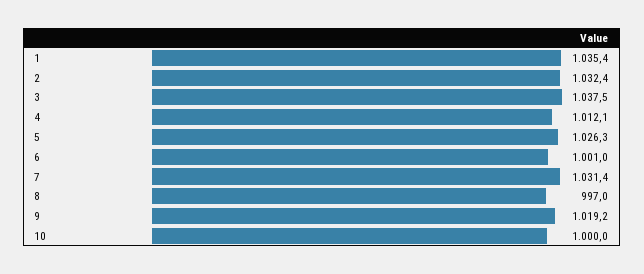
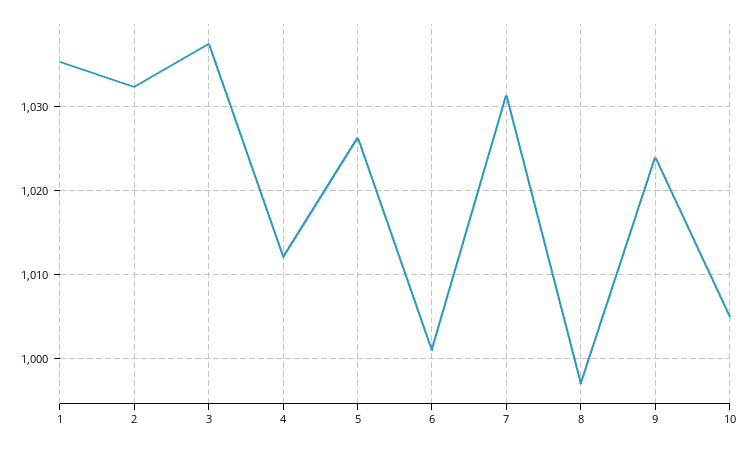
  {
    "1": 1035.4,
    "2": 1032.4,
    "3": 1037.5,
    "4": 1012.1,
    "5": 1026.3,
    "6": 1001,
    "7": 1031.4,
    "8": 997,
-   "9": 1019.2,
+   "9": 1024,
-   "10": 1000
+   "10": 1005
  }

